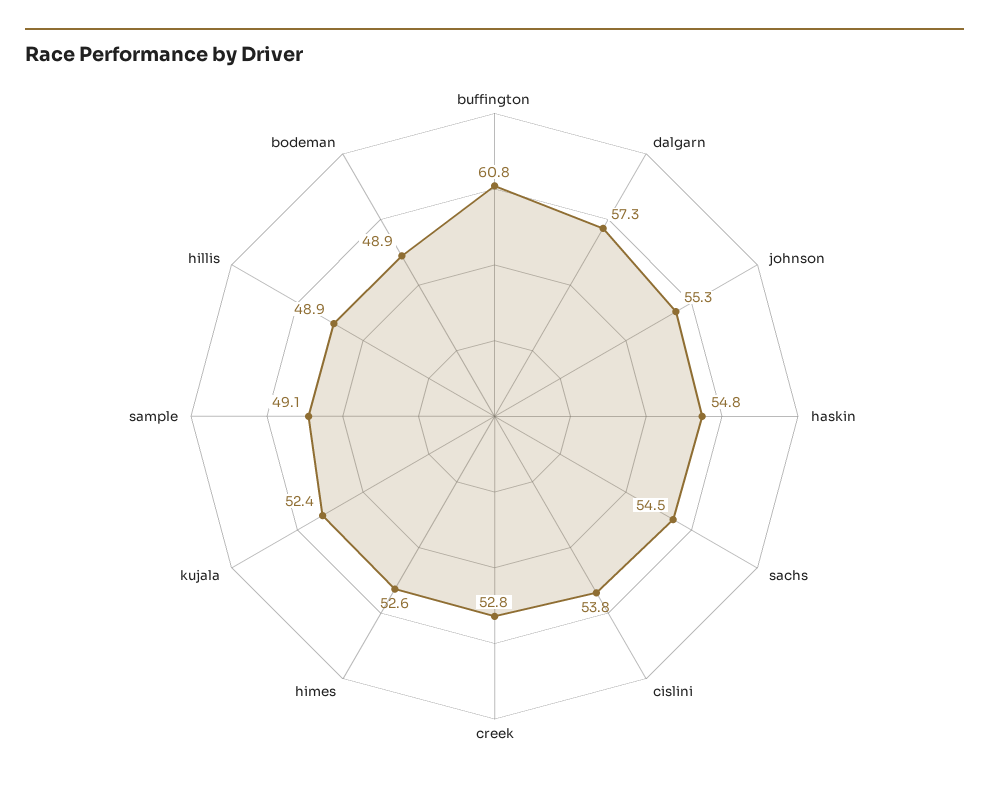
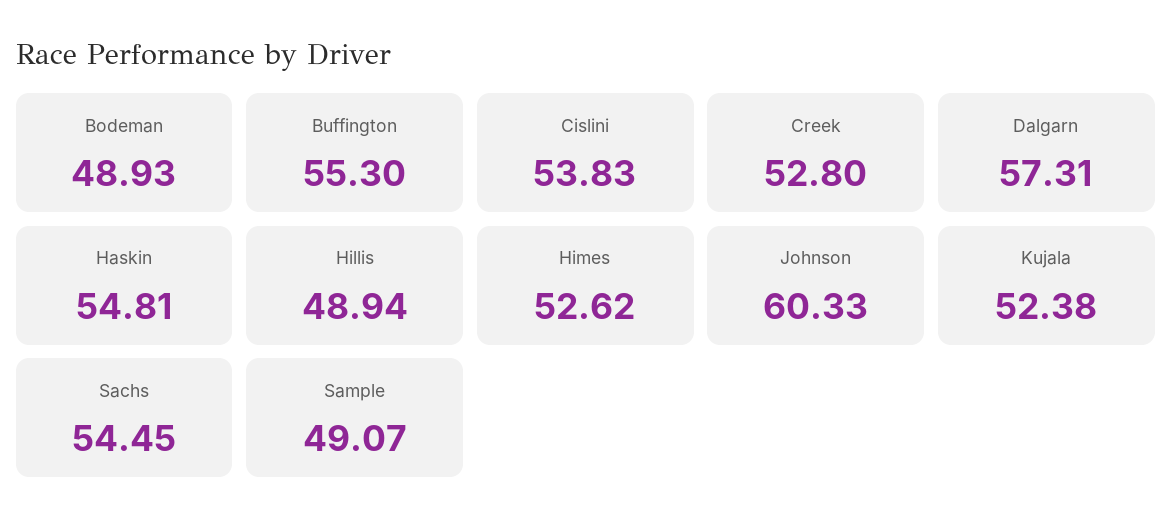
  {
-   "buffington": 60.8,
+   "buffington": 55.3,
    "dalgarn": 57.31,
-   "johnson": 55.3,
+   "johnson": 60.33,
    "haskin": 54.81,
    "sachs": 54.45,
    "cislini": 53.83,
    "creek": 52.8,
    "himes": 52.62,
    "kujala": 52.38,
    "sample": 49.07,
    "hillis": 48.94,
    "bodeman": 48.93
  }

